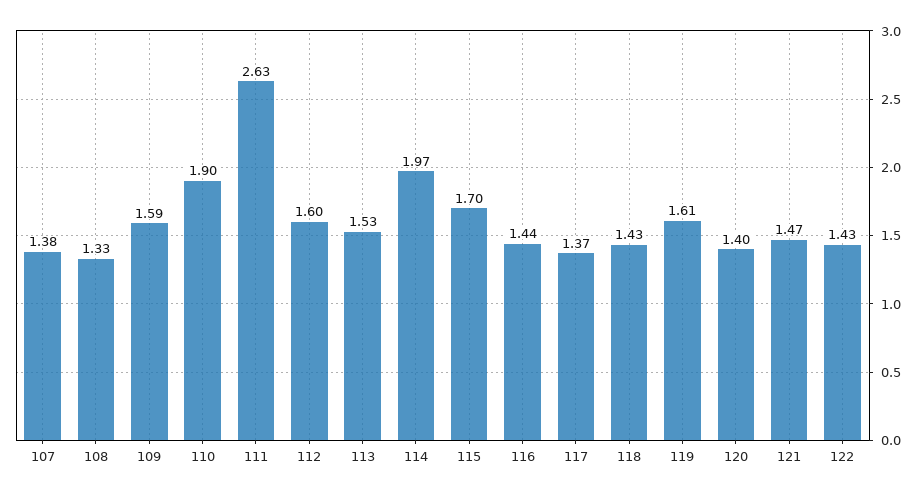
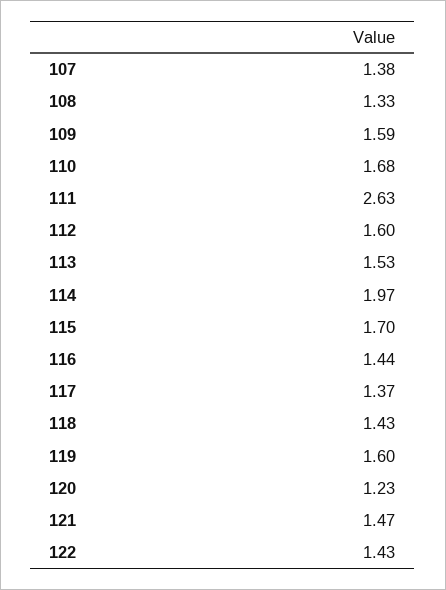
  {
    "107": 1.38,
    "108": 1.33,
    "109": 1.59,
-   "110": 1.9,
+   "110": 1.68,
    "111": 2.63,
    "112": 1.6,
    "113": 1.53,
    "114": 1.97,
    "115": 1.7,
    "116": 1.44,
    "117": 1.37,
    "118": 1.43,
-   "119": 1.61,
+   "119": 1.6,
-   "120": 1.4,
+   "120": 1.23,
    "121": 1.47,
    "122": 1.43
  }

